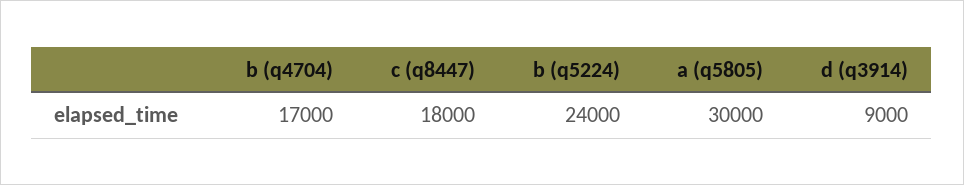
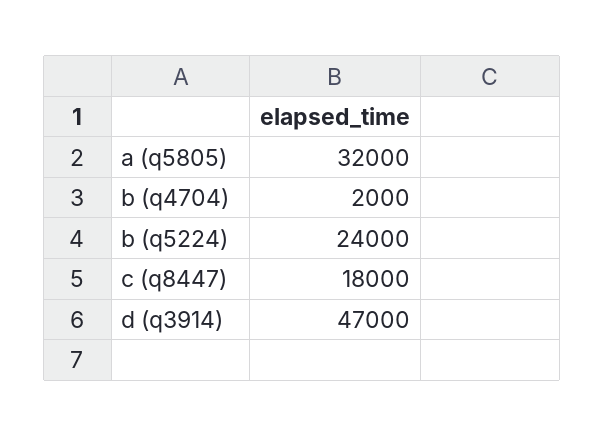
  {
-   "b (q4704)": 17000,
+   "b (q4704)": 2000,
    "c (q8447)": 18000,
    "b (q5224)": 24000,
-   "a (q5805)": 30000,
+   "a (q5805)": 32000,
-   "d (q3914)": 9000
+   "d (q3914)": 47000
  }

